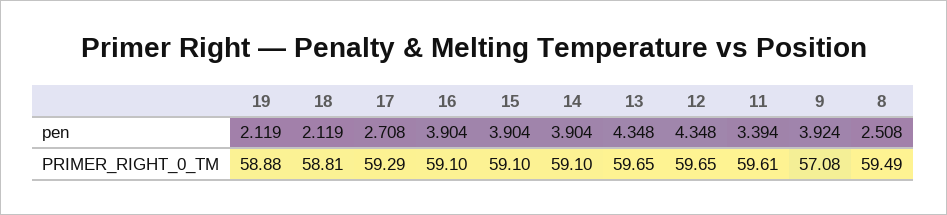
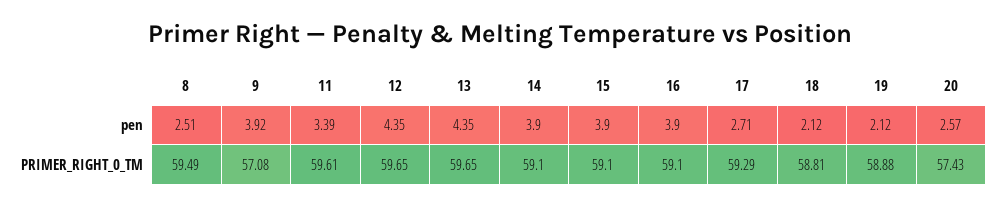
  {
    "19": {
      "pen": 2.119,
      "PRIMER_RIGHT_0_TM": 58.88
    },
    "18": {
      "pen": 2.119,
      "PRIMER_RIGHT_0_TM": 58.81
    },
    "17": {
      "pen": 2.708,
      "PRIMER_RIGHT_0_TM": 59.29
    },
    "16": {
      "pen": 3.904,
      "PRIMER_RIGHT_0_TM": 59.1
    },
    "15": {
      "pen": 3.904,
      "PRIMER_RIGHT_0_TM": 59.1
    },
    "14": {
      "pen": 3.904,
      "PRIMER_RIGHT_0_TM": 59.1
    },
    "13": {
      "pen": 4.348,
      "PRIMER_RIGHT_0_TM": 59.65
    },
    "12": {
      "pen": 4.348,
      "PRIMER_RIGHT_0_TM": 59.65
    },
    "11": {
      "pen": 3.394,
      "PRIMER_RIGHT_0_TM": 59.61
    },
    "9": {
      "pen": 3.924,
      "PRIMER_RIGHT_0_TM": 57.08
    },
    "8": {
      "pen": 2.508,
      "PRIMER_RIGHT_0_TM": 59.49
-   }
+   },
+   "20": {
+     "pen": 2.57,
+     "PRIMER_RIGHT_0_TM": 57.43
+   }
  }

